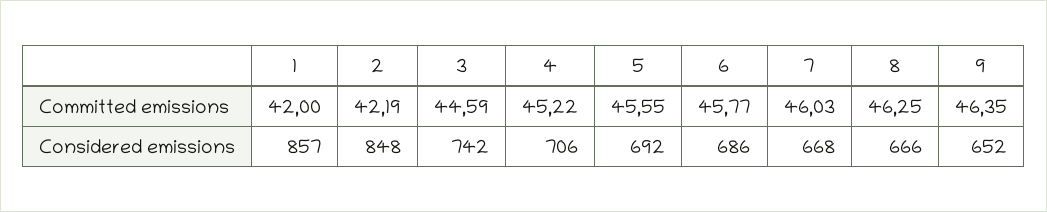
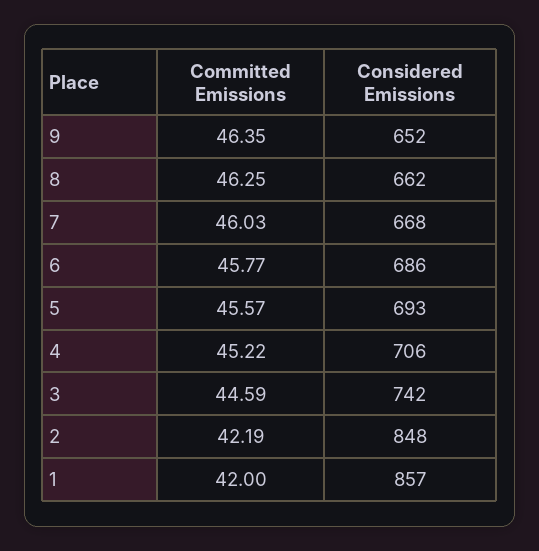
  {
    "1": {
      "Committed emissions": 42,
      "Considered emissions": 857
    },
    "2": {
      "Committed emissions": 42.19,
      "Considered emissions": 848
    },
    "3": {
      "Committed emissions": 44.59,
      "Considered emissions": 742
    },
    "4": {
      "Committed emissions": 45.22,
      "Considered emissions": 706
    },
    "5": {
-     "Committed emissions": 45.55,
+     "Committed emissions": 45.57,
-     "Considered emissions": 692
+     "Considered emissions": 693
    },
    "6": {
      "Committed emissions": 45.77,
      "Considered emissions": 686
    },
    "7": {
      "Committed emissions": 46.03,
      "Considered emissions": 668
    },
    "8": {
      "Committed emissions": 46.25,
-     "Considered emissions": 666
+     "Considered emissions": 662
    },
    "9": {
      "Committed emissions": 46.35,
      "Considered emissions": 652
    }
  }

